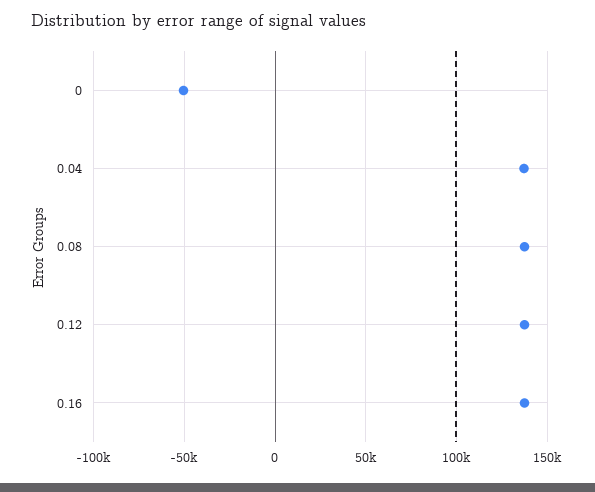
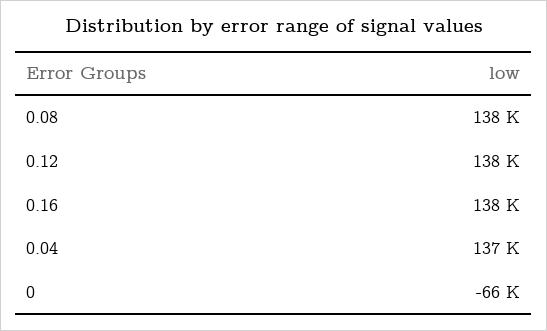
  {
-   "0": -50000,
+   "0": -66000,
    "0.04": 137000,
    "0.08": 138000,
    "0.12": 138000,
    "0.16": 138000
  }

